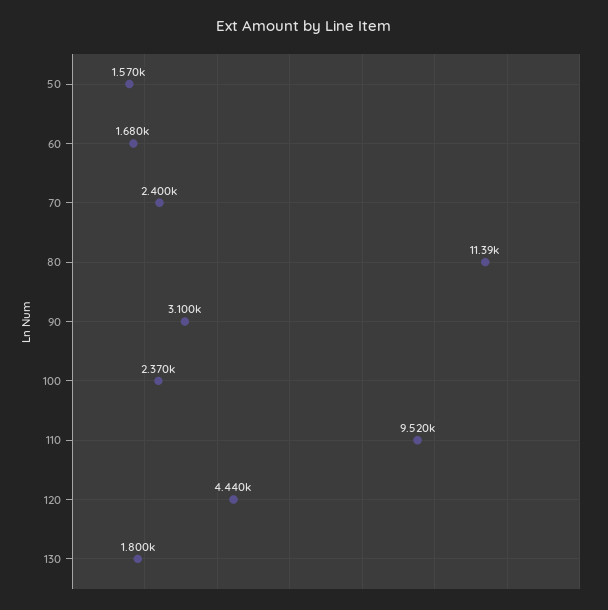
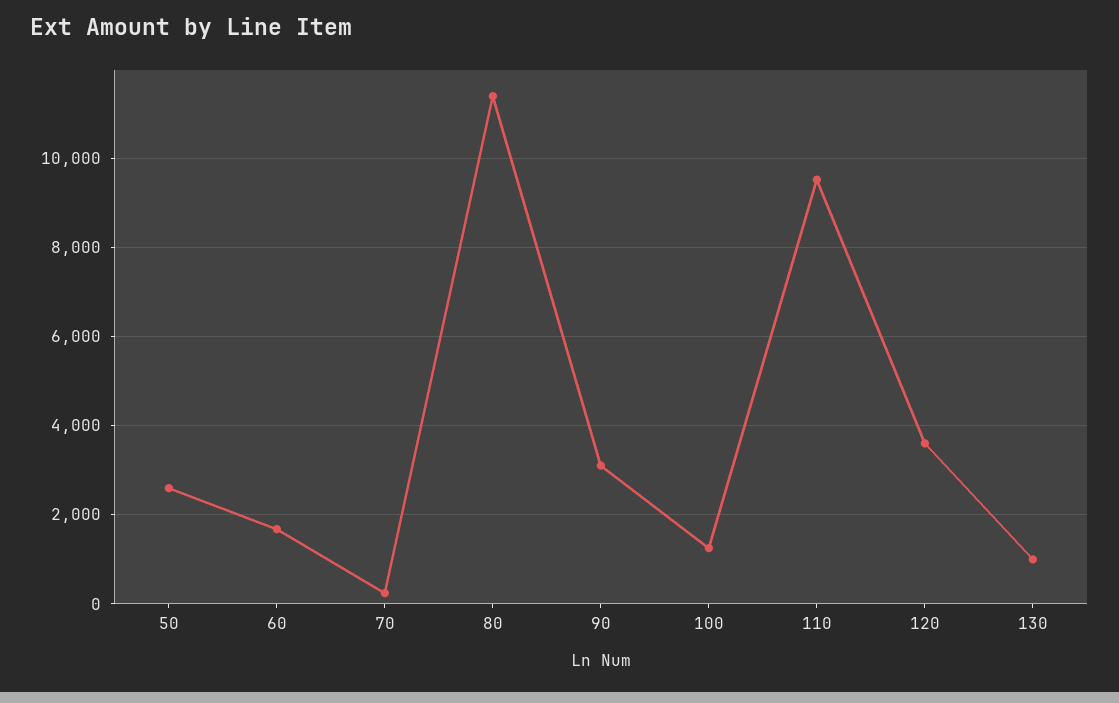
  {
-   "50": 1570,
+   "50": 2600,
    "60": 1680,
-   "70": 2400,
+   "70": 200,
    "80": 11390,
    "90": 3100,
-   "100": 2370,
+   "100": 1200,
    "110": 9520,
-   "120": 4440,
+   "120": 3600,
-   "130": 1800
+   "130": 1000
  }

